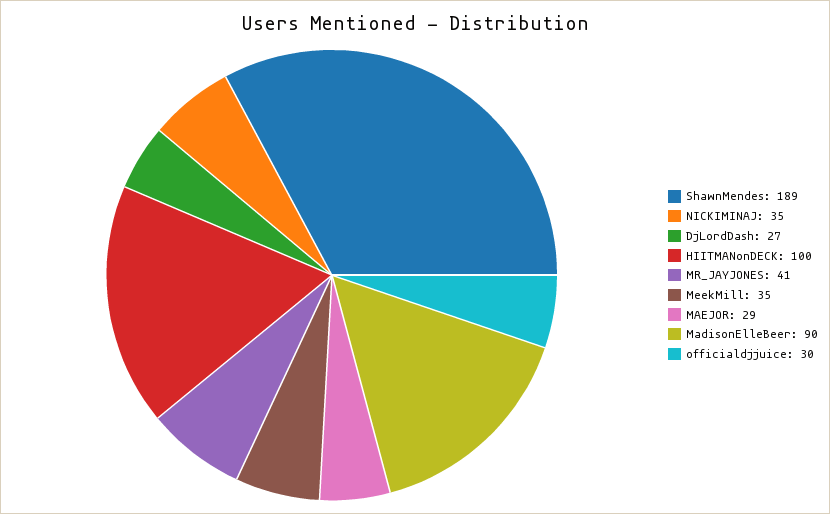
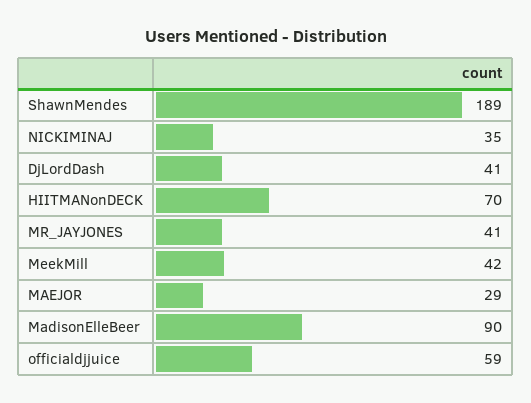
  {
    "ShawnMendes": 189,
    "NICKIMINAJ": 35,
-   "DjLordDash": 27,
+   "DjLordDash": 41,
-   "HIITMANonDECK": 100,
+   "HIITMANonDECK": 70,
    "MR_JAYJONES": 41,
-   "MeekMill": 35,
+   "MeekMill": 42,
    "MAEJOR": 29,
    "MadisonElleBeer": 90,
-   "officialdjjuice": 30
+   "officialdjjuice": 59
  }

